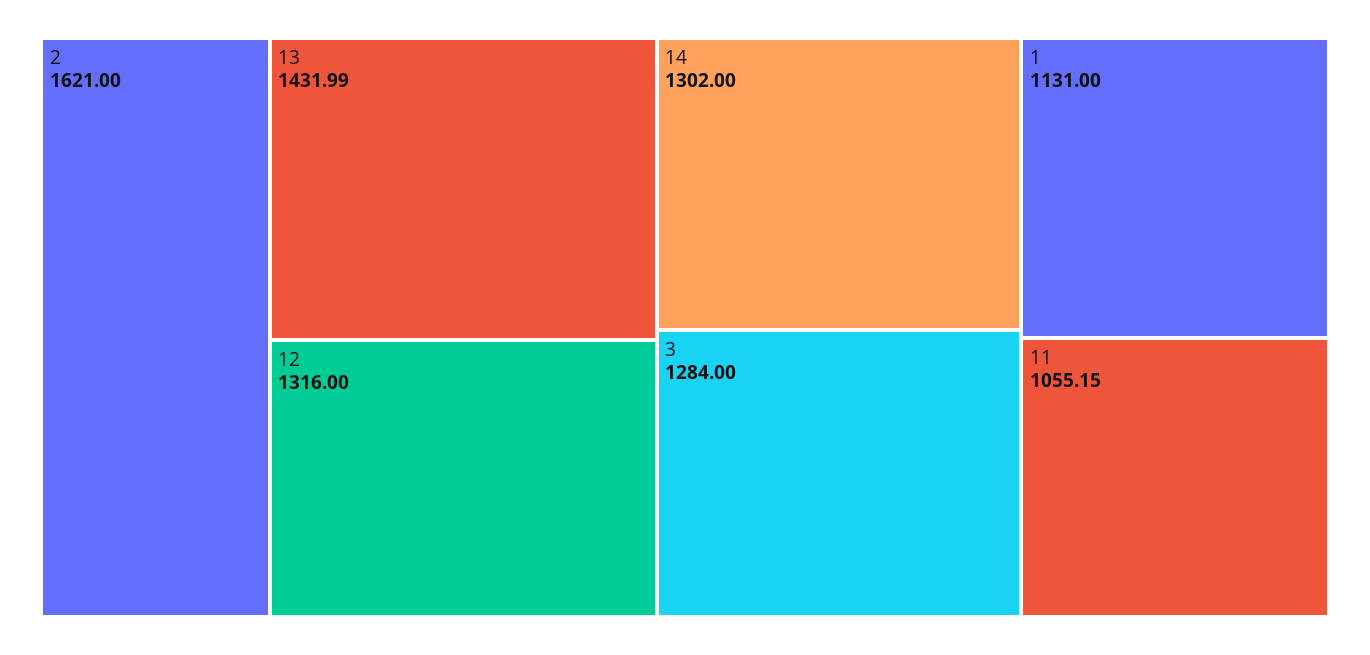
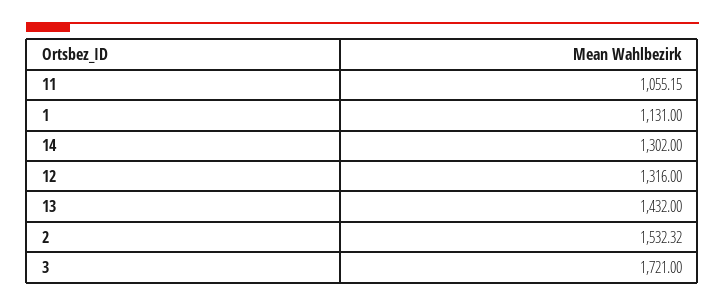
  {
-   "2": 1621,
+   "2": 1532.32,
-   "13": 1431.99,
+   "13": 1432,
    "12": 1316,
    "14": 1302,
-   "3": 1284,
+   "3": 1721,
    "1": 1131,
    "11": 1055.15
  }

